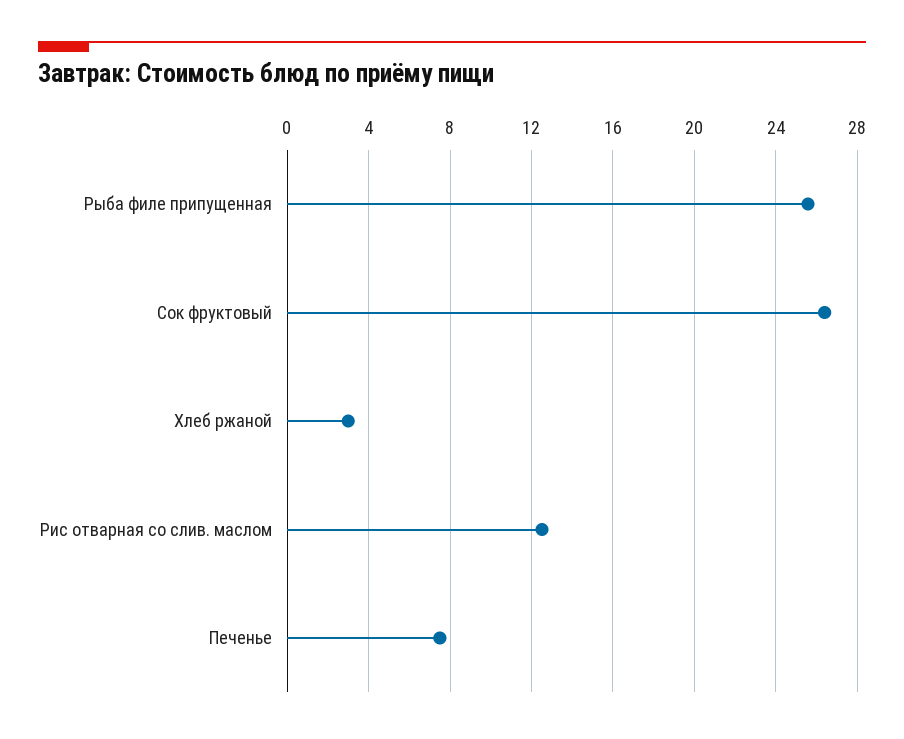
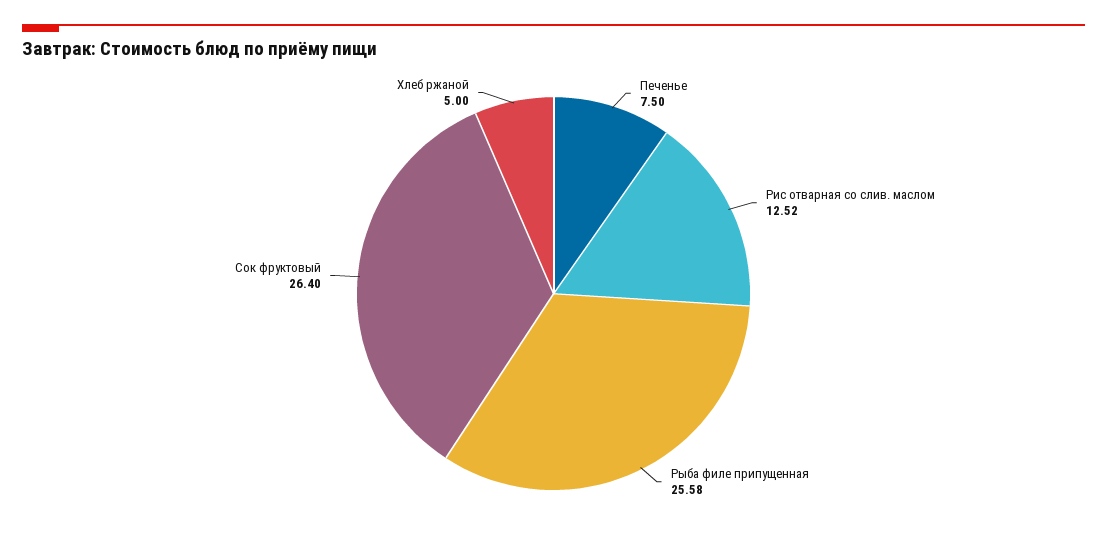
  {
    "Рыба филе припущенная": 25.58,
    "Сок фруктовый": 26.4,
-   "Хлеб ржаной": 3,
+   "Хлеб ржаной": 5,
    "Рис отварная со слив. маслом": 12.52,
    "Печенье": 7.5
  }

